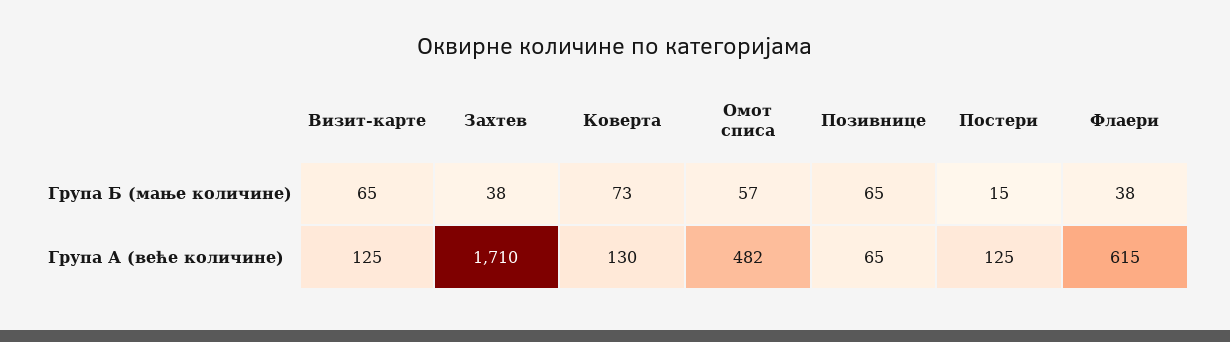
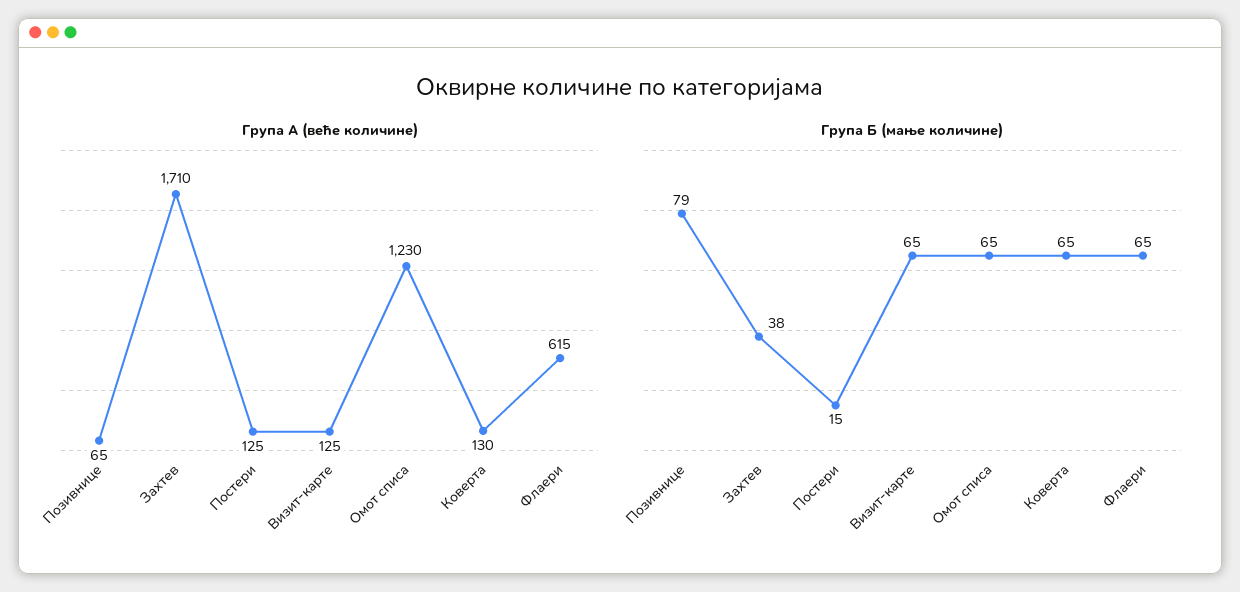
  {
    "Група Б (мање количине)": {
      "Визит-карте": 65,
      "Захтев": 38,
-     "Коверта": 73,
+     "Коверта": 65,
-     "Омот списа": 57,
+     "Омот списа": 65,
-     "Позивнице": 65,
+     "Позивнице": 79,
      "Постери": 15,
-     "Флаери": 38
+     "Флаери": 65
    },
    "Група А (веће количине)": {
      "Визит-карте": 125,
      "Захтев": 1710,
      "Коверта": 130,
-     "Омот списа": 482,
+     "Омот списа": 1230,
      "Позивнице": 65,
      "Постери": 125,
      "Флаери": 615
    }
  }

